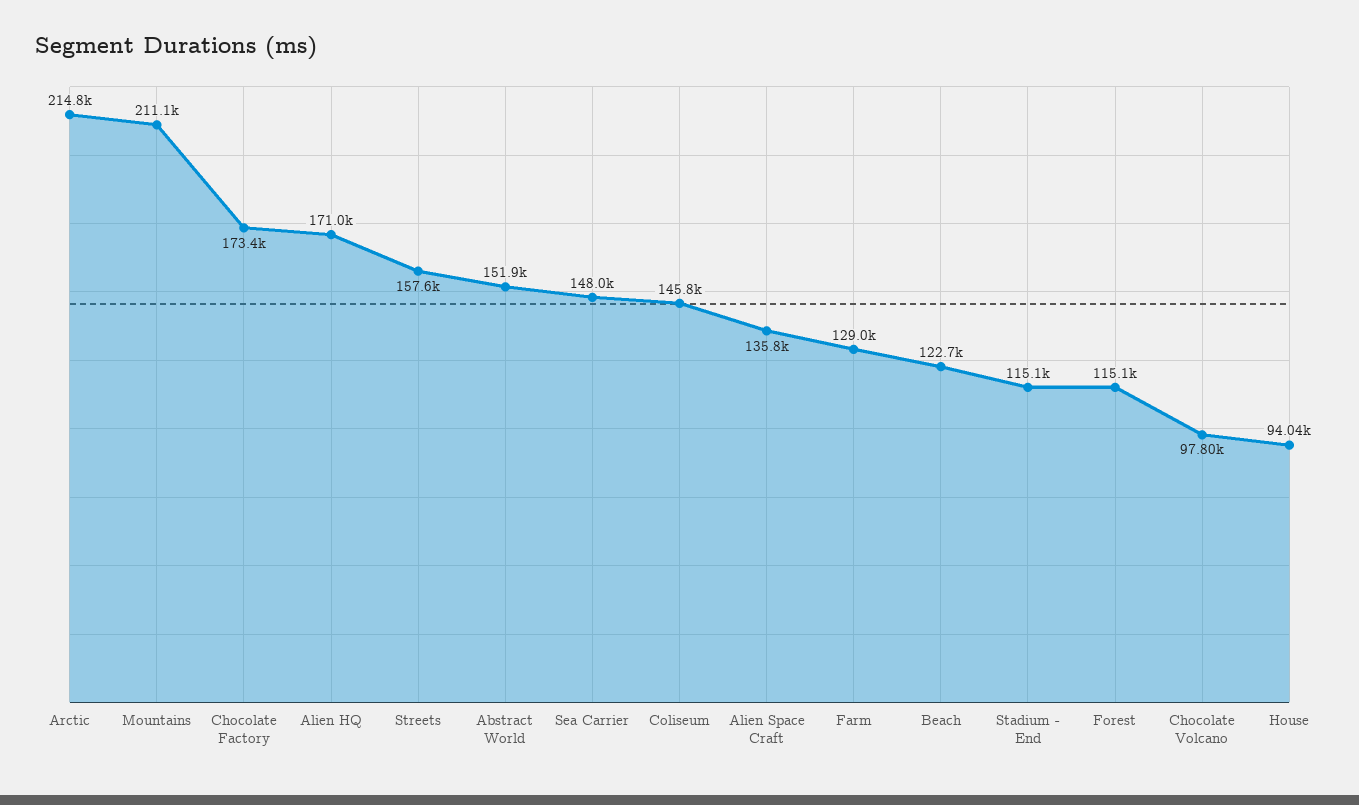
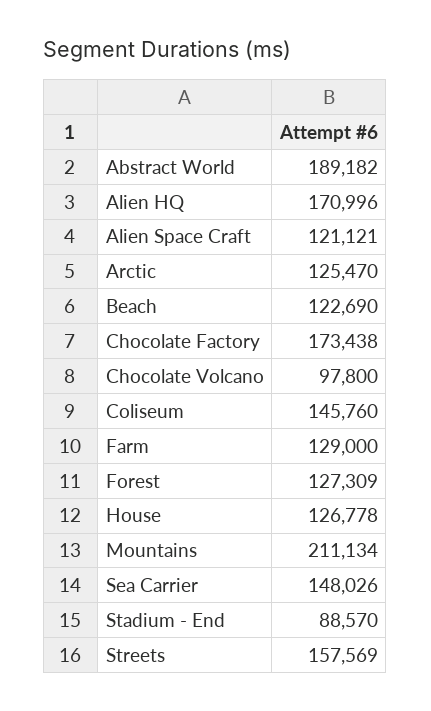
  {
-   "Arctic": 214800,
+   "Arctic": 125470,
    "Mountains": 211134,
    "Chocolate Factory": 173438,
    "Alien HQ": 170996,
    "Streets": 157569,
-   "Abstract World": 151900,
+   "Abstract World": 189182,
    "Sea Carrier": 148026,
    "Coliseum": 145760,
-   "Alien Space Craft": 135800,
+   "Alien Space Craft": 121121,
    "Farm": 129000,
    "Beach": 122690,
-   "Stadium - End": 115100,
+   "Stadium - End": 88570,
-   "Forest": 115100,
+   "Forest": 127309,
    "Chocolate Volcano": 97800,
-   "House": 94040
+   "House": 126778
  }

